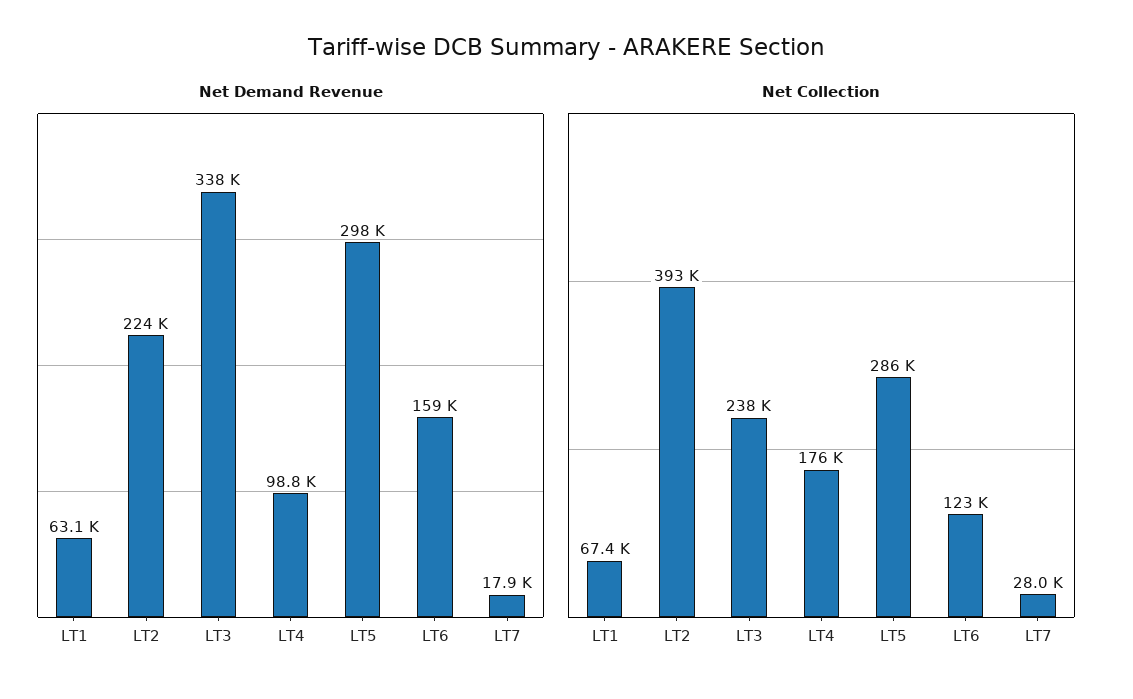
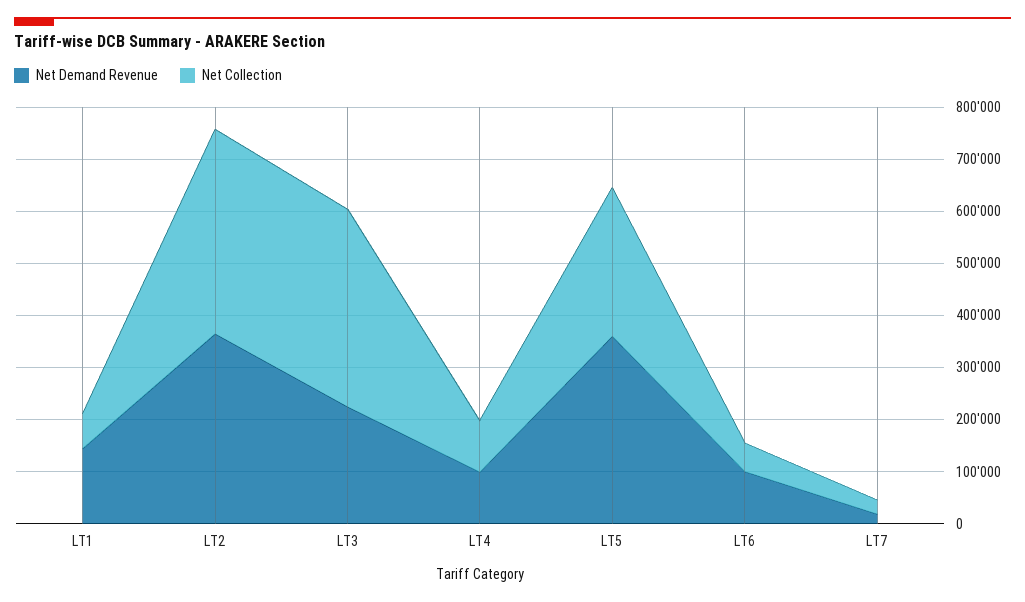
  {
    "Net Demand Revenue": {
-     "LT1": 63100,
+     "LT1": 140000,
-     "LT2": 224000,
+     "LT2": 360000,
-     "LT3": 338000,
+     "LT3": 220000,
      "LT4": 98800,
-     "LT5": 298000,
+     "LT5": 360000,
-     "LT6": 159000,
+     "LT6": 100000,
      "LT7": 17900
    },
    "Net Collection": {
      "LT1": 67400,
      "LT2": 393000,
-     "LT3": 238000,
+     "LT3": 380000,
-     "LT4": 176000,
+     "LT4": 100000,
      "LT5": 286000,
-     "LT6": 123000,
+     "LT6": 60000,
      "LT7": 28000
    }
  }

